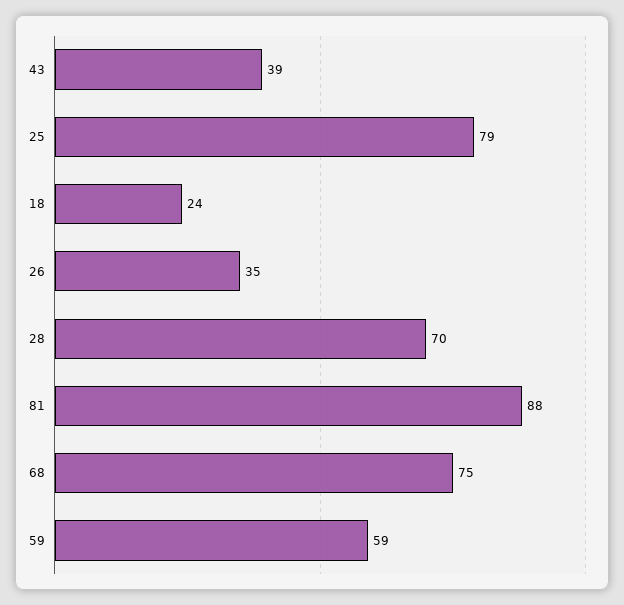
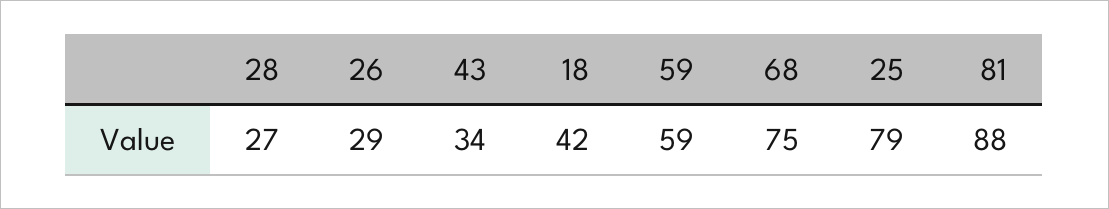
  {
-   "43": 39,
+   "43": 34,
    "25": 79,
-   "18": 24,
+   "18": 42,
-   "26": 35,
+   "26": 29,
-   "28": 70,
+   "28": 27,
    "81": 88,
    "68": 75,
    "59": 59
  }

